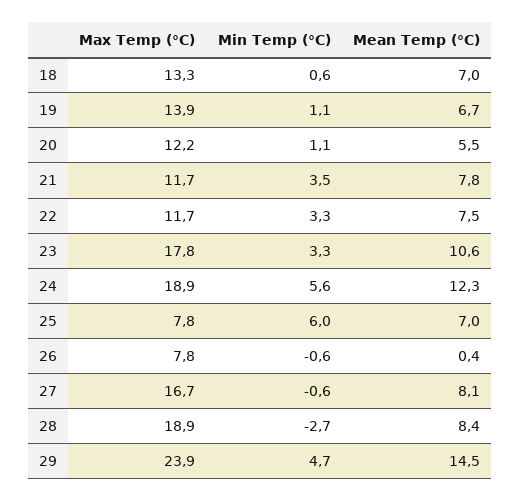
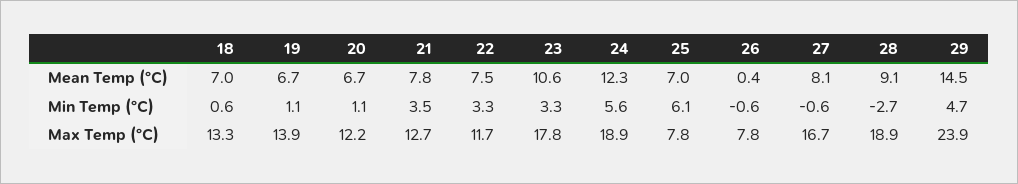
  {
    "Max Temp (°C)": {
      "18": 13.3,
      "19": 13.9,
      "20": 12.2,
-     "21": 11.7,
+     "21": 12.7,
      "22": 11.7,
      "23": 17.8,
      "24": 18.9,
      "25": 7.8,
      "26": 7.8,
      "27": 16.7,
      "28": 18.9,
      "29": 23.9
    },
    "Min Temp (°C)": {
      "18": 0.6,
      "19": 1.1,
      "20": 1.1,
      "21": 3.5,
      "22": 3.3,
      "23": 3.3,
      "24": 5.6,
-     "25": 6,
+     "25": 6.1,
      "26": -0.6,
      "27": -0.6,
      "28": -2.7,
      "29": 4.7
    },
    "Mean Temp (°C)": {
      "18": 7,
      "19": 6.7,
-     "20": 5.5,
+     "20": 6.7,
      "21": 7.8,
      "22": 7.5,
      "23": 10.6,
      "24": 12.3,
      "25": 7,
      "26": 0.4,
      "27": 8.1,
-     "28": 8.4,
+     "28": 9.1,
      "29": 14.5
    }
  }

